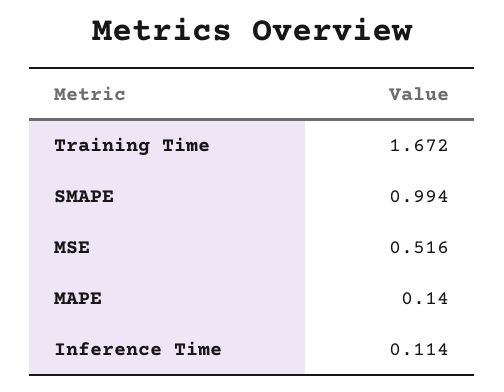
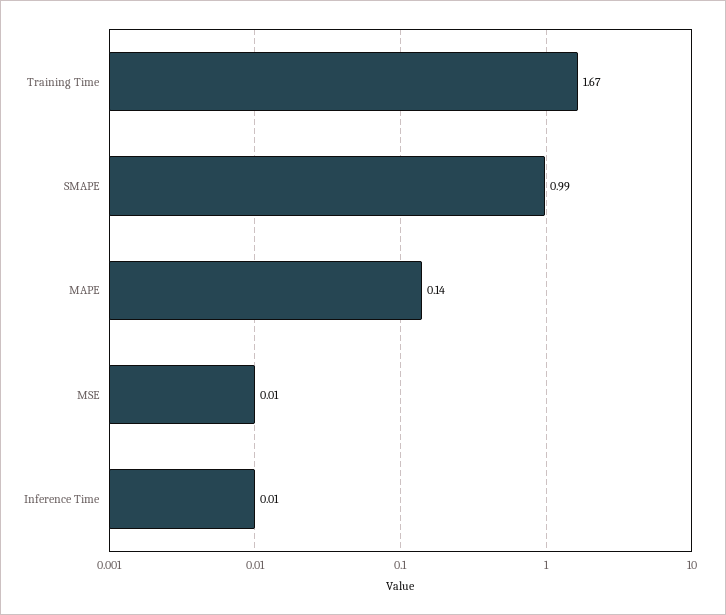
  {
    "Training Time": 1.672,
    "SMAPE": 0.994,
-   "MSE": 0.516,
+   "MSE": 0.01,
    "MAPE": 0.14,
-   "Inference Time": 0.114
+   "Inference Time": 0.01
  }

